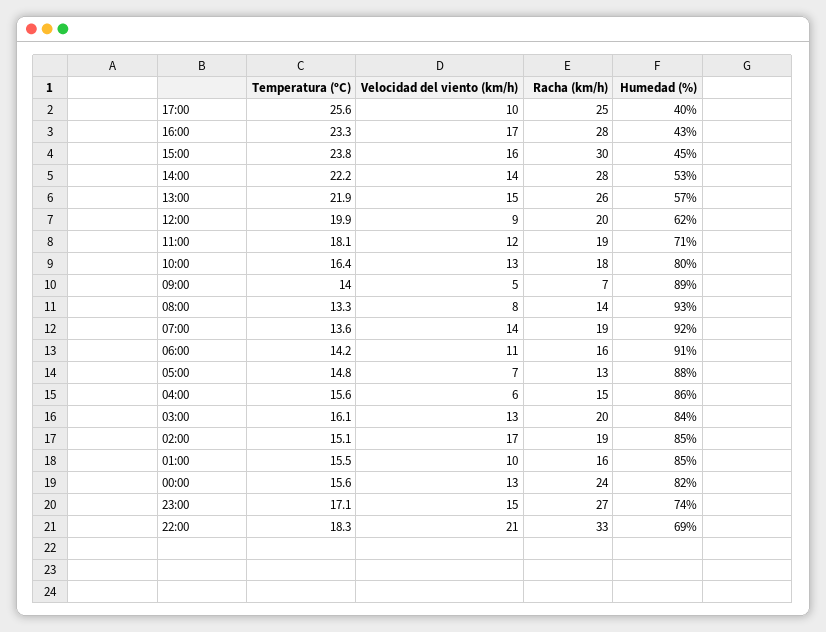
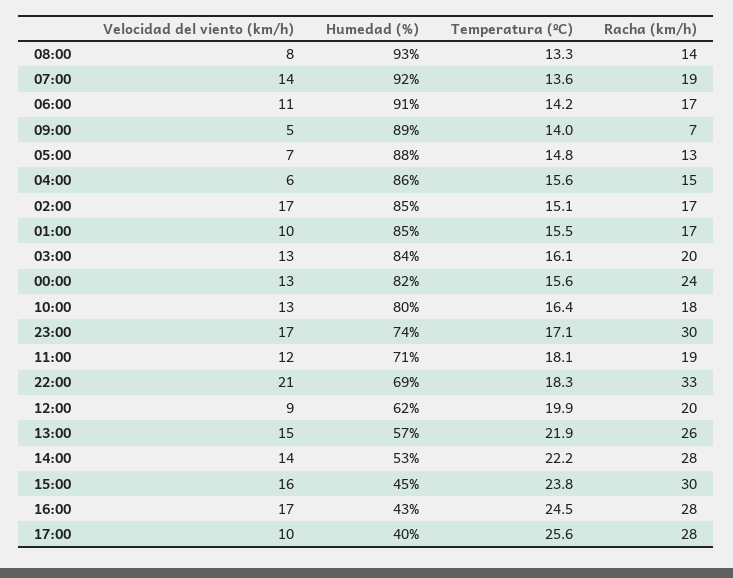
  {
    "Temperatura (ºC)": {
      "17:00": 25.6,
-     "16:00": 23.3,
+     "16:00": 24.5,
      "15:00": 23.8,
      "14:00": 22.2,
      "13:00": 21.9,
      "12:00": 19.9,
      "11:00": 18.1,
      "10:00": 16.4,
      "09:00": 14,
      "08:00": 13.3,
      "07:00": 13.6,
      "06:00": 14.2,
      "05:00": 14.8,
      "04:00": 15.6,
      "03:00": 16.1,
      "02:00": 15.1,
      "01:00": 15.5,
      "00:00": 15.6,
      "23:00": 17.1,
      "22:00": 18.3
    },
    "Velocidad del viento (km/h)": {
      "17:00": 10,
      "16:00": 17,
      "15:00": 16,
      "14:00": 14,
      "13:00": 15,
      "12:00": 9,
      "11:00": 12,
      "10:00": 13,
      "09:00": 5,
      "08:00": 8,
      "07:00": 14,
      "06:00": 11,
      "05:00": 7,
      "04:00": 6,
      "03:00": 13,
      "02:00": 17,
      "01:00": 10,
      "00:00": 13,
-     "23:00": 15,
+     "23:00": 17,
      "22:00": 21
    },
    "Racha (km/h)": {
-     "17:00": 25,
+     "17:00": 28,
      "16:00": 28,
      "15:00": 30,
      "14:00": 28,
      "13:00": 26,
      "12:00": 20,
      "11:00": 19,
      "10:00": 18,
      "09:00": 7,
      "08:00": 14,
      "07:00": 19,
-     "06:00": 16,
+     "06:00": 17,
      "05:00": 13,
      "04:00": 15,
      "03:00": 20,
-     "02:00": 19,
+     "02:00": 17,
-     "01:00": 16,
+     "01:00": 17,
      "00:00": 24,
-     "23:00": 27,
+     "23:00": 30,
      "22:00": 33
    },
    "Humedad (%)": {
      "17:00": 40,
      "16:00": 43,
      "15:00": 45,
      "14:00": 53,
      "13:00": 57,
      "12:00": 62,
      "11:00": 71,
      "10:00": 80,
      "09:00": 89,
      "08:00": 93,
      "07:00": 92,
      "06:00": 91,
      "05:00": 88,
      "04:00": 86,
      "03:00": 84,
      "02:00": 85,
      "01:00": 85,
      "00:00": 82,
      "23:00": 74,
      "22:00": 69
    }
  }

